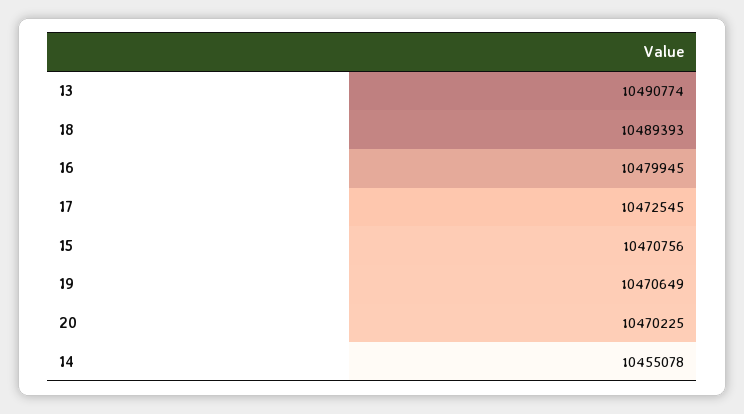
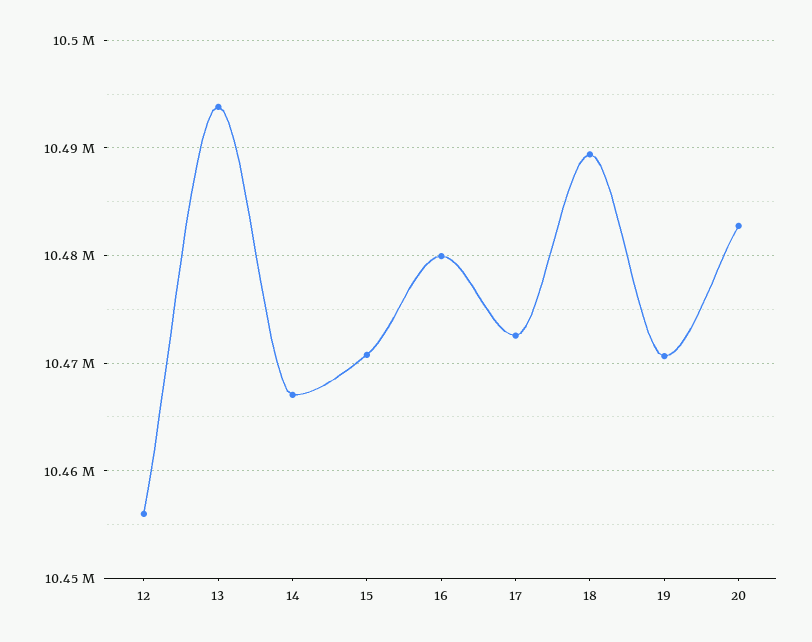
  {
-   "13": 10490774,
+   "13": 10494000,
    "18": 10489393,
    "16": 10479945,
    "17": 10472545,
    "15": 10470756,
    "19": 10470649,
-   "20": 10470225,
+   "20": 10483000,
-   "14": 10455078
+   "14": 10467000,
+   "12": 10456000
  }

